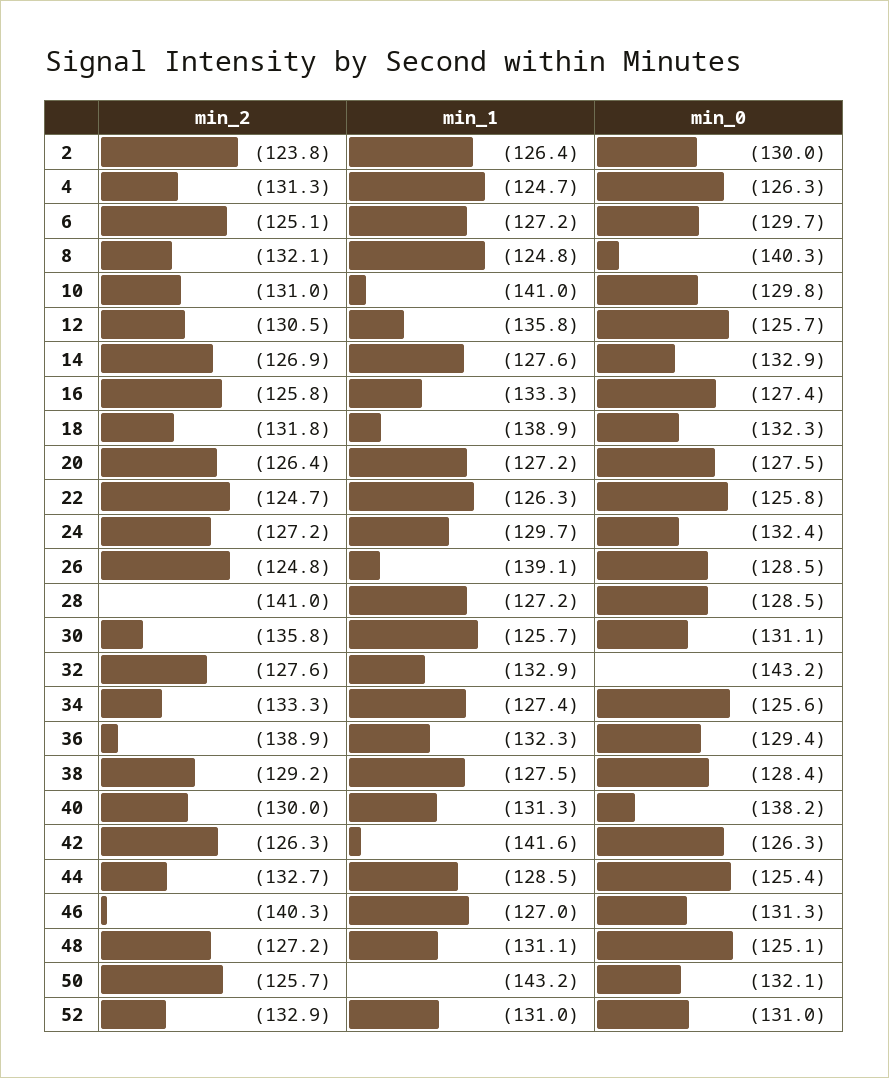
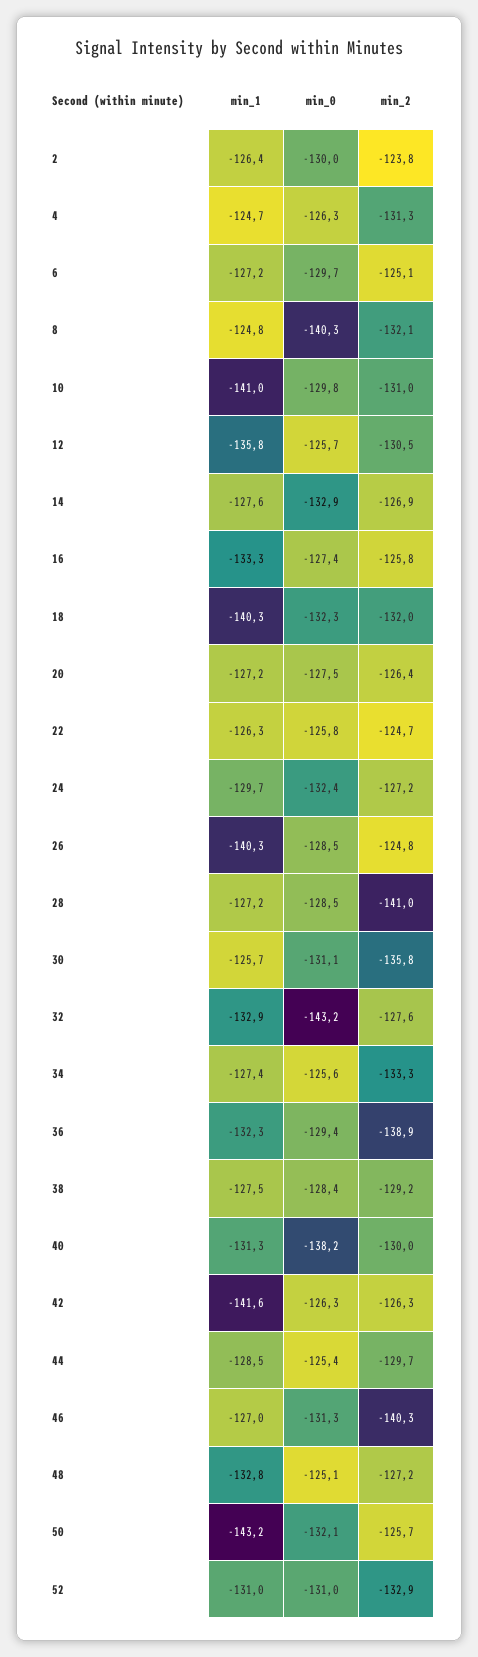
  {
    "min_2": {
      "2": -123.8,
      "4": -131.3,
      "6": -125.1,
      "8": -132.1,
      "10": -131,
      "12": -130.5,
      "14": -126.9,
      "16": -125.8,
-     "18": -131.8,
+     "18": -132,
      "20": -126.4,
      "22": -124.7,
      "24": -127.2,
      "26": -124.8,
      "28": -141,
      "30": -135.8,
      "32": -127.6,
      "34": -133.3,
      "36": -138.9,
      "38": -129.2,
      "40": -130,
      "42": -126.3,
-     "44": -132.7,
+     "44": -129.7,
      "46": -140.3,
      "48": -127.2,
      "50": -125.7,
      "52": -132.9
    },
    "min_1": {
      "2": -126.4,
      "4": -124.7,
      "6": -127.2,
      "8": -124.8,
      "10": -141,
      "12": -135.8,
      "14": -127.6,
      "16": -133.3,
-     "18": -138.9,
+     "18": -140.3,
      "20": -127.2,
      "22": -126.3,
      "24": -129.7,
-     "26": -139.1,
+     "26": -140.3,
      "28": -127.2,
      "30": -125.7,
      "32": -132.9,
      "34": -127.4,
      "36": -132.3,
      "38": -127.5,
      "40": -131.3,
      "42": -141.6,
      "44": -128.5,
      "46": -127,
-     "48": -131.1,
+     "48": -132.8,
      "50": -143.2,
      "52": -131
    },
    "min_0": {
      "2": -130,
      "4": -126.3,
      "6": -129.7,
      "8": -140.3,
      "10": -129.8,
      "12": -125.7,
      "14": -132.9,
      "16": -127.4,
      "18": -132.3,
      "20": -127.5,
      "22": -125.8,
      "24": -132.4,
      "26": -128.5,
      "28": -128.5,
      "30": -131.1,
      "32": -143.2,
      "34": -125.6,
      "36": -129.4,
      "38": -128.4,
      "40": -138.2,
      "42": -126.3,
      "44": -125.4,
      "46": -131.3,
      "48": -125.1,
      "50": -132.1,
      "52": -131
    }
  }

